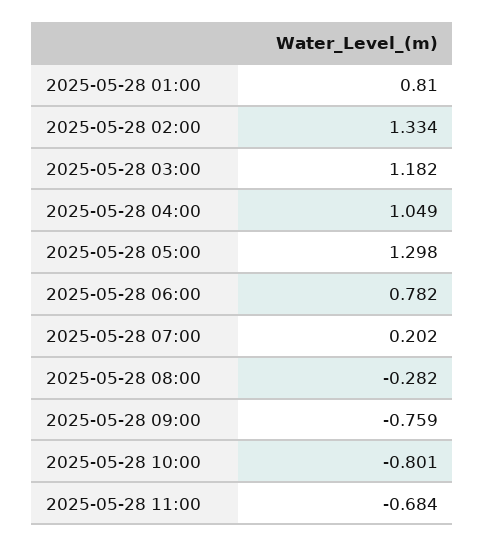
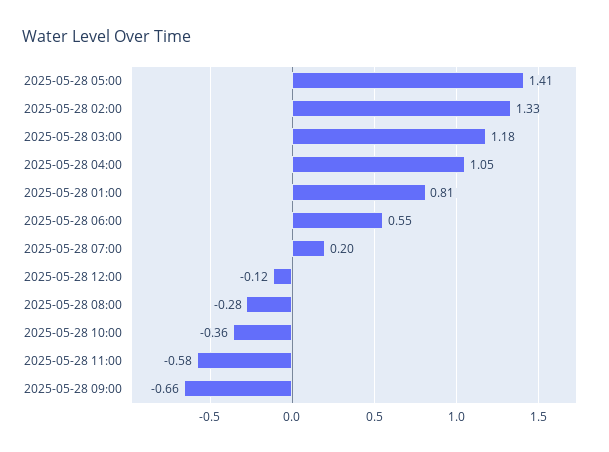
  {
    "2025-05-28 01:00": 0.81,
    "2025-05-28 02:00": 1.334,
    "2025-05-28 03:00": 1.182,
    "2025-05-28 04:00": 1.049,
-   "2025-05-28 05:00": 1.298,
+   "2025-05-28 05:00": 1.41,
-   "2025-05-28 06:00": 0.782,
+   "2025-05-28 06:00": 0.55,
    "2025-05-28 07:00": 0.202,
    "2025-05-28 08:00": -0.282,
-   "2025-05-28 09:00": -0.759,
+   "2025-05-28 09:00": -0.66,
-   "2025-05-28 10:00": -0.801,
+   "2025-05-28 10:00": -0.36,
-   "2025-05-28 11:00": -0.684
+   "2025-05-28 11:00": -0.58,
+   "2025-05-28 12:00": -0.12
  }

